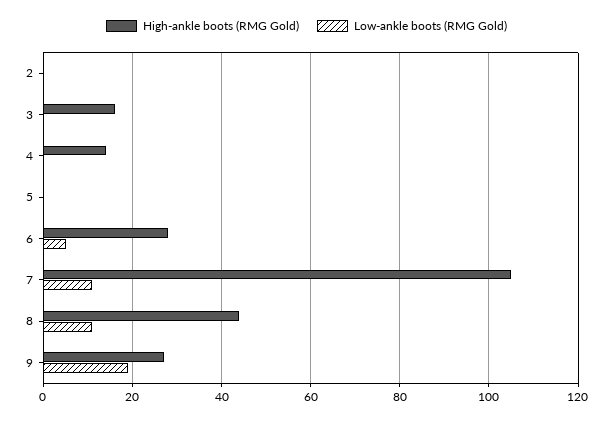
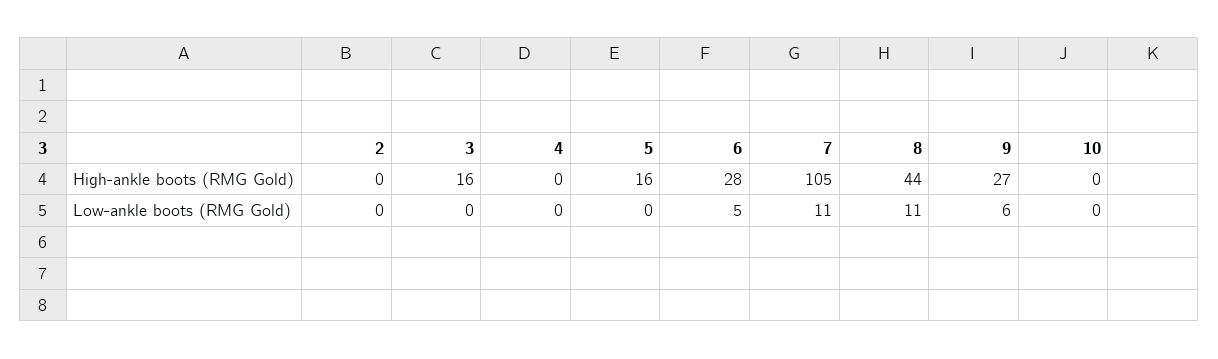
  {
    "High-ankle boots (RMG Gold)": {
      "2": 0,
      "3": 16,
-     "4": 15,
+     "4": 0,
-     "5": 0,
+     "5": 16,
      "6": 28,
      "7": 105,
      "8": 44,
-     "9": 27
+     "9": 27,
+     "10": 0
    },
    "Low-ankle boots (RMG Gold)": {
      "2": 0,
      "3": 0,
      "4": 0,
      "5": 0,
      "6": 5,
      "7": 11,
      "8": 11,
-     "9": 20
+     "9": 6,
+     "10": 0
    }
  }

